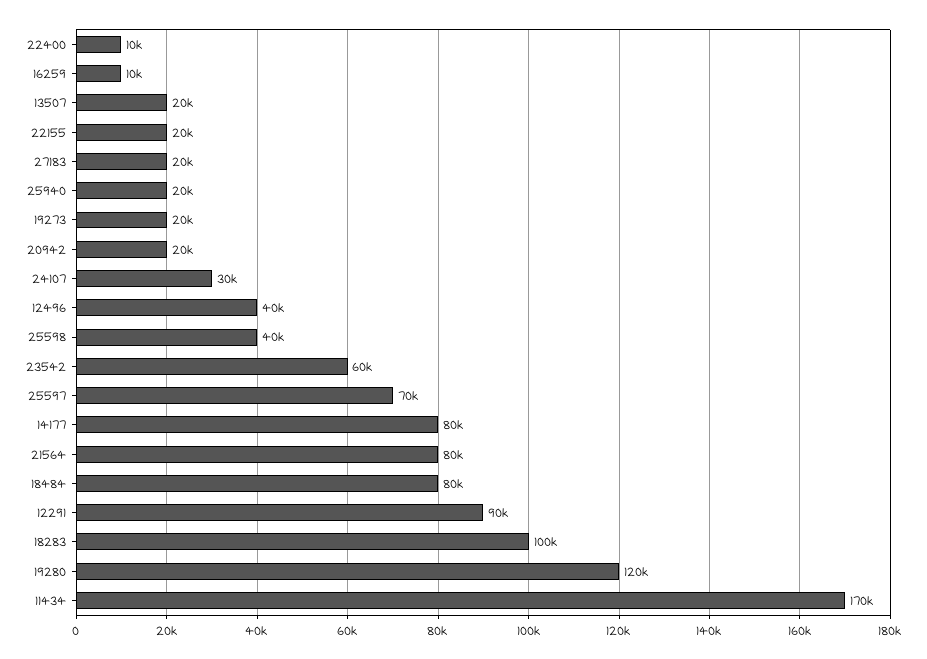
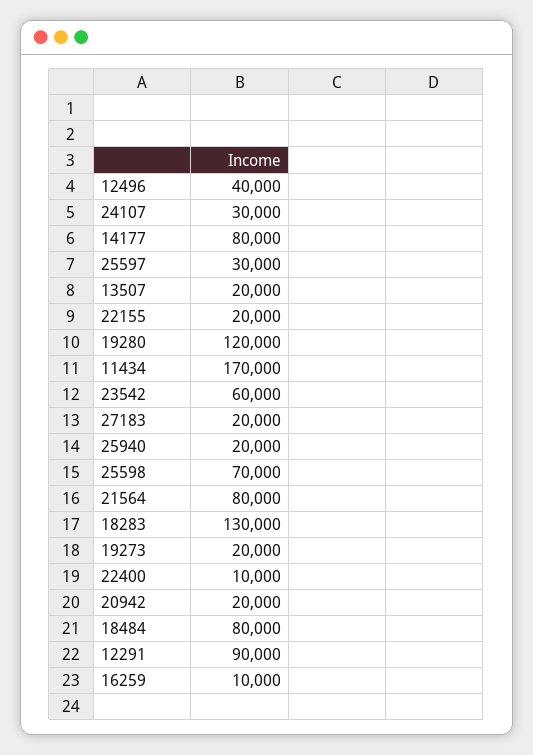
  {
    "22400": 10000,
    "16259": 10000,
    "13507": 20000,
    "22155": 20000,
    "27183": 20000,
    "25940": 20000,
    "19273": 20000,
    "20942": 20000,
    "24107": 30000,
    "12496": 40000,
-   "25598": 40000,
+   "25598": 70000,
    "23542": 60000,
-   "25597": 70000,
+   "25597": 30000,
    "14177": 80000,
    "21564": 80000,
    "18484": 80000,
    "12291": 90000,
-   "18283": 100000,
+   "18283": 130000,
    "19280": 120000,
    "11434": 170000
  }

